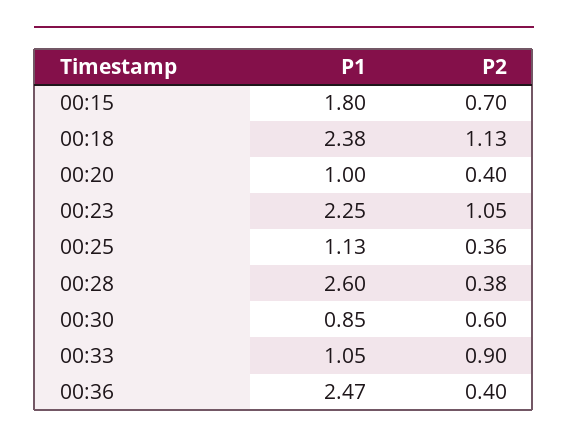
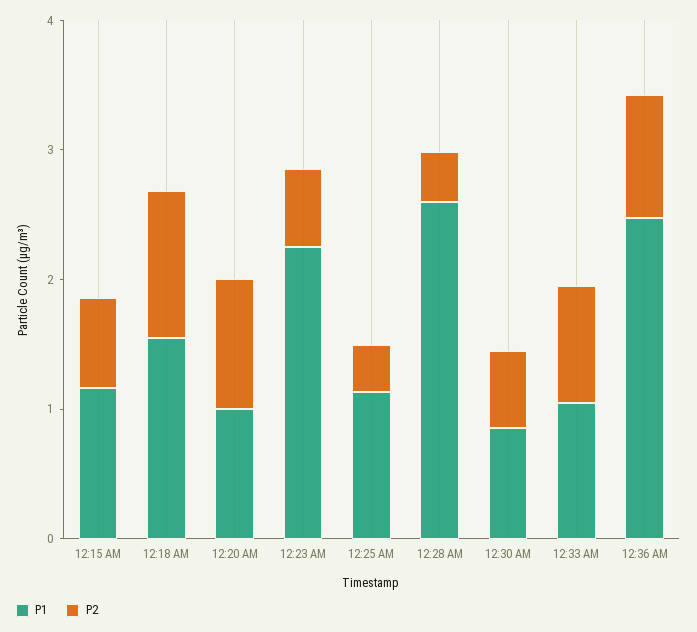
  {
    "P1": {
-     "00:15": 1.8,
+     "00:15": 1.2,
-     "00:18": 2.38,
+     "00:18": 1.6,
      "00:20": 1,
      "00:23": 2.25,
      "00:25": 1.13,
      "00:28": 2.6,
      "00:30": 0.85,
      "00:33": 1.05,
      "00:36": 2.47
    },
    "P2": {
      "00:15": 0.7,
      "00:18": 1.13,
-     "00:20": 0.4,
+     "00:20": 1,
-     "00:23": 1.05,
+     "00:23": 0.6,
      "00:25": 0.36,
      "00:28": 0.38,
      "00:30": 0.6,
      "00:33": 0.9,
-     "00:36": 0.4
+     "00:36": 1
    }
  }

